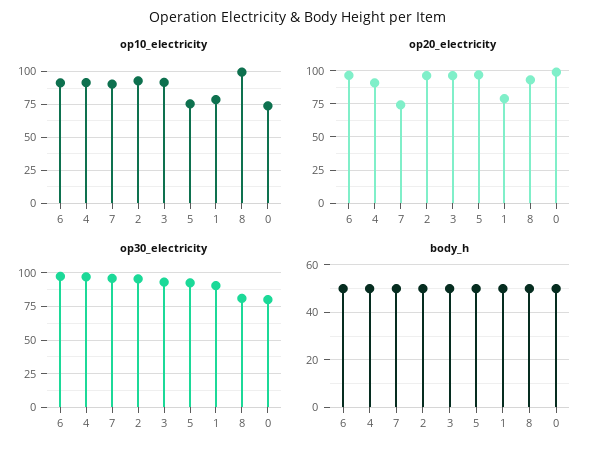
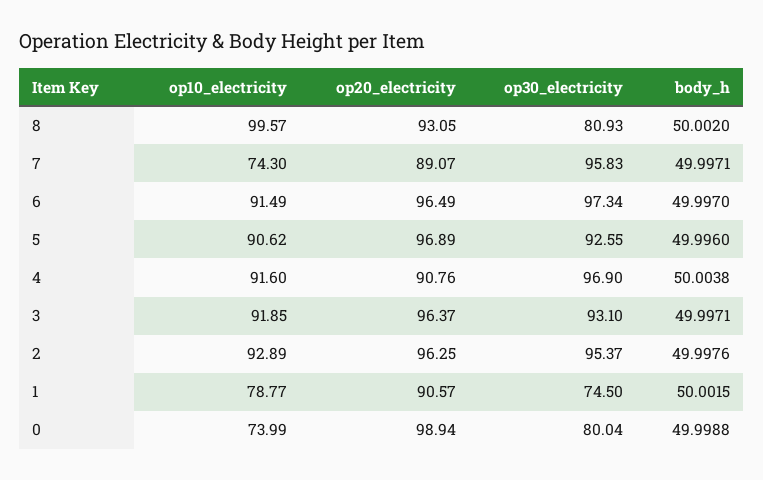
  {
    "op10_electricity": {
      "6": 91.49,
      "4": 91.6,
-     "7": 90,
+     "7": 74.3,
      "2": 92.89,
      "3": 91.85,
-     "5": 75,
+     "5": 90.62,
      "1": 78.77,
      "8": 99.57,
      "0": 73.99
    },
    "op20_electricity": {
      "6": 96.49,
      "4": 90.76,
-     "7": 75,
+     "7": 89.07,
      "2": 96.25,
      "3": 96.37,
      "5": 96.89,
-     "1": 80,
+     "1": 90.57,
      "8": 93.05,
      "0": 98.94
    },
    "op30_electricity": {
      "6": 97.34,
      "4": 96.9,
      "7": 95.83,
      "2": 95.37,
      "3": 93.1,
      "5": 92.55,
-     "1": 90,
+     "1": 74.5,
      "8": 80.93,
      "0": 80.04
    },
    "body_h": {
      "6": 49.997,
      "4": 50.0038,
      "7": 49.9971,
      "2": 49.9976,
      "3": 49.9971,
      "5": 49.996,
      "1": 50.0015,
      "8": 50.002,
      "0": 49.9988
    }
  }

